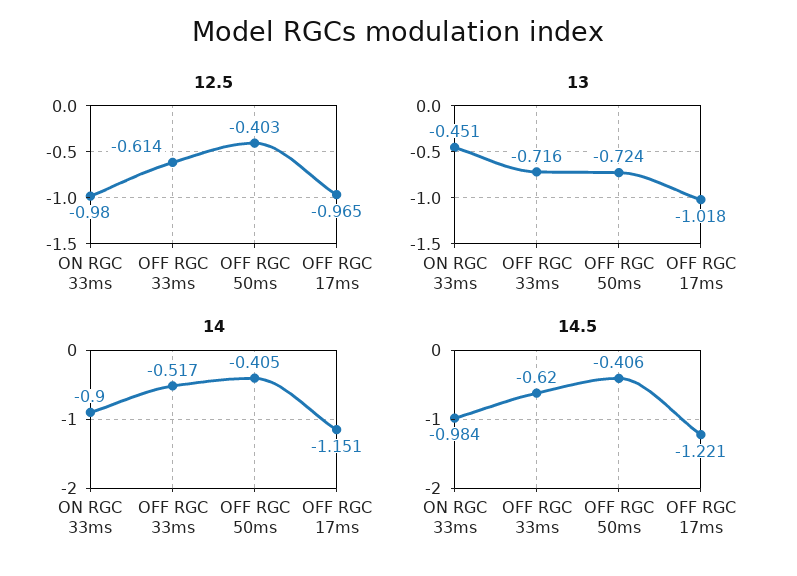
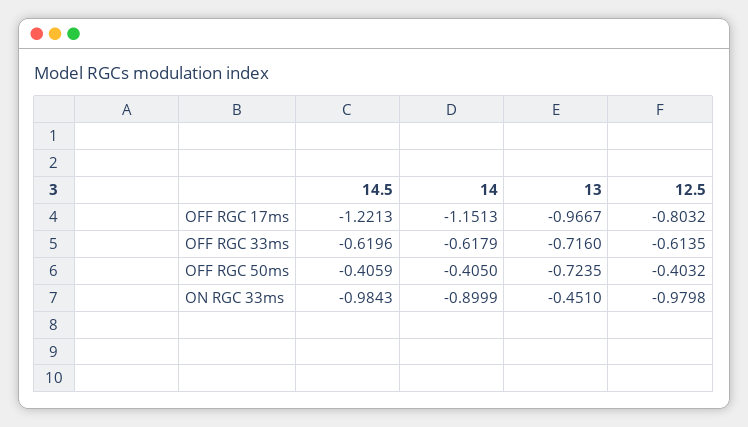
  {
    "12.5": {
      "ON RGC 33ms": -0.9798,
      "OFF RGC 33ms": -0.6135,
      "OFF RGC 50ms": -0.4032,
-     "OFF RGC 17ms": -0.965
+     "OFF RGC 17ms": -0.8032
    },
    "13": {
      "ON RGC 33ms": -0.451,
      "OFF RGC 33ms": -0.716,
      "OFF RGC 50ms": -0.7235,
-     "OFF RGC 17ms": -1.018
+     "OFF RGC 17ms": -0.9667
    },
    "14": {
      "ON RGC 33ms": -0.8999,
-     "OFF RGC 33ms": -0.517,
+     "OFF RGC 33ms": -0.6179,
      "OFF RGC 50ms": -0.405,
      "OFF RGC 17ms": -1.1513
    },
    "14.5": {
      "ON RGC 33ms": -0.9843,
      "OFF RGC 33ms": -0.6196,
      "OFF RGC 50ms": -0.4059,
      "OFF RGC 17ms": -1.2213
    }
  }

